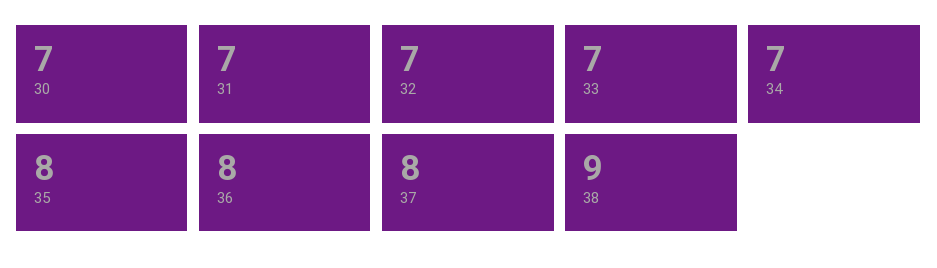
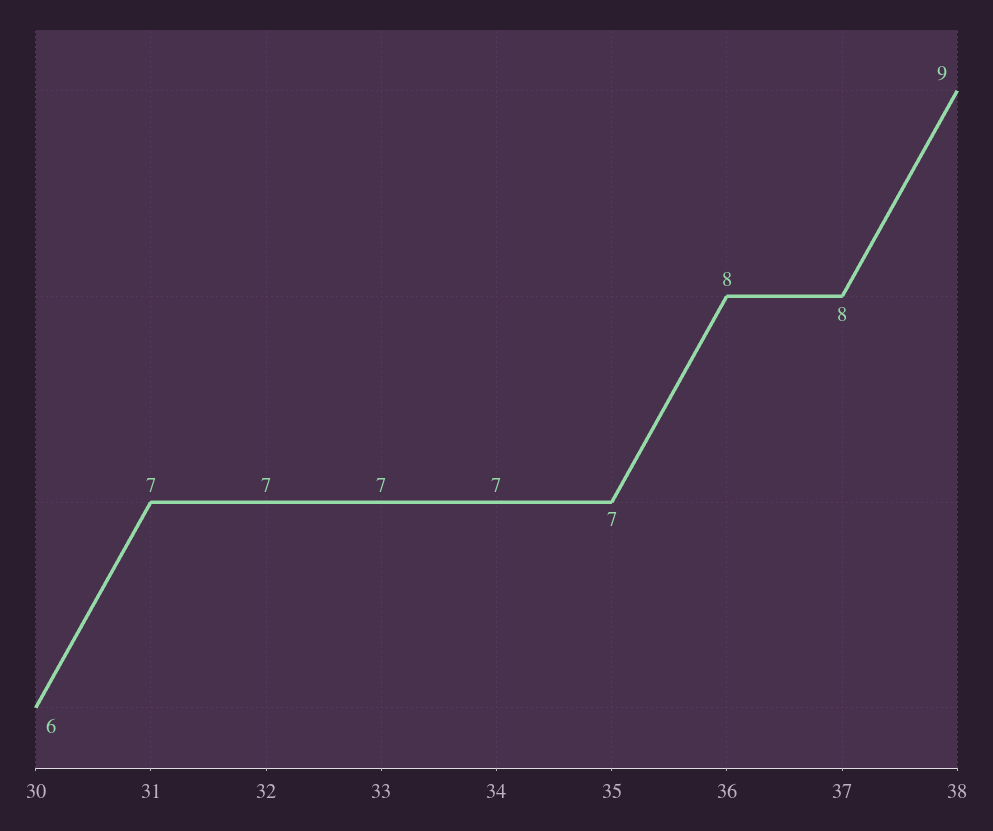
  {
-   "30": 7,
+   "30": 6,
    "31": 7,
    "32": 7,
    "33": 7,
    "34": 7,
-   "35": 8,
+   "35": 7,
    "36": 8,
    "37": 8,
    "38": 9
  }

